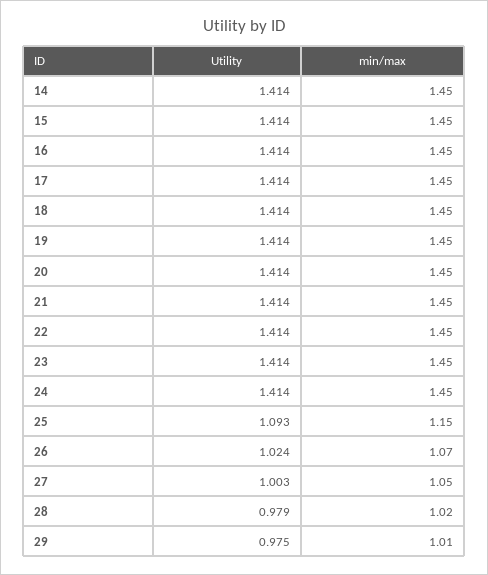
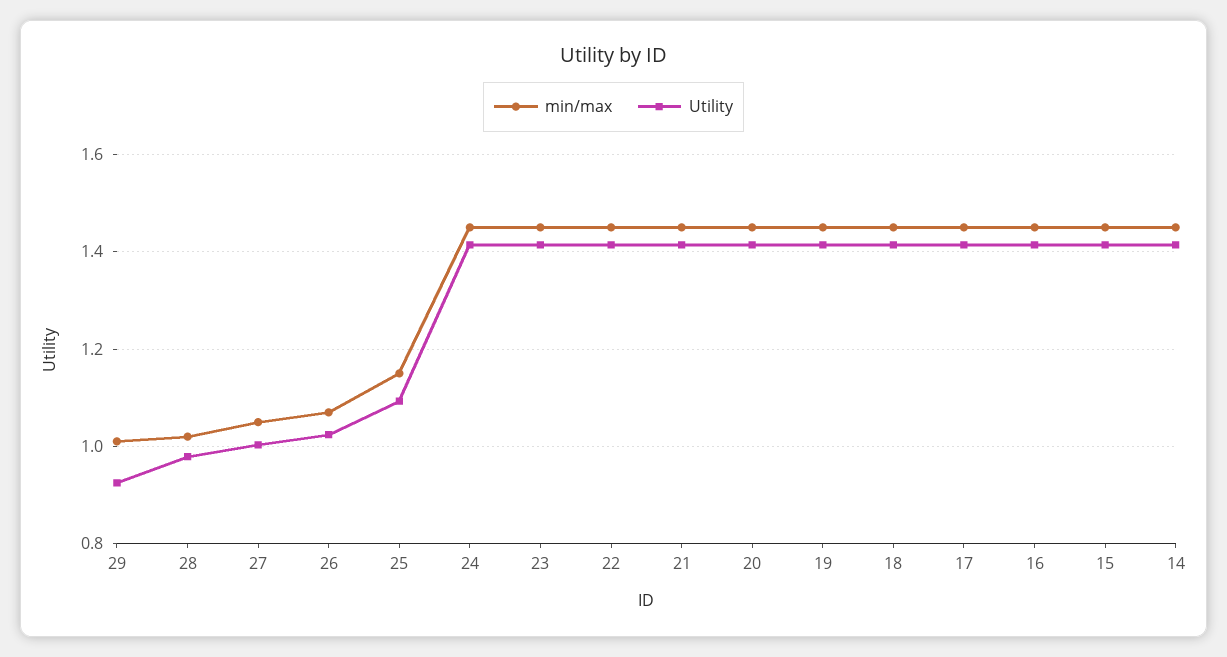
  {
    "Utility": {
      "14": 1.414,
      "15": 1.414,
      "16": 1.414,
      "17": 1.414,
      "18": 1.414,
      "19": 1.414,
      "20": 1.414,
      "21": 1.414,
      "22": 1.414,
      "23": 1.414,
      "24": 1.414,
      "25": 1.093,
      "26": 1.024,
      "27": 1.003,
      "28": 0.979,
-     "29": 0.975
+     "29": 0.92
    },
    "min/max": {
      "14": 1.45,
      "15": 1.45,
      "16": 1.45,
      "17": 1.45,
      "18": 1.45,
      "19": 1.45,
      "20": 1.45,
      "21": 1.45,
      "22": 1.45,
      "23": 1.45,
      "24": 1.45,
      "25": 1.15,
      "26": 1.07,
      "27": 1.05,
      "28": 1.02,
      "29": 1.01
    }
  }

